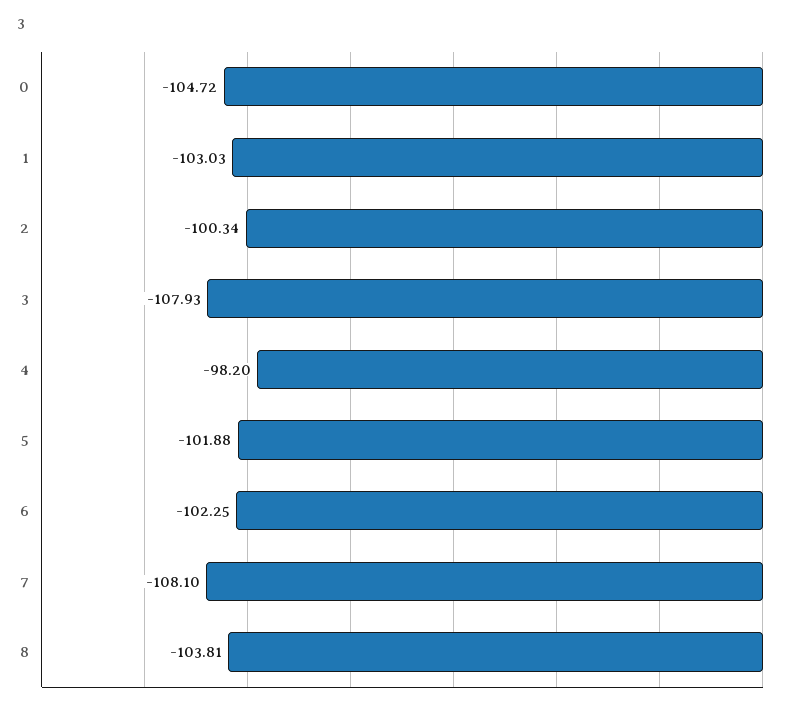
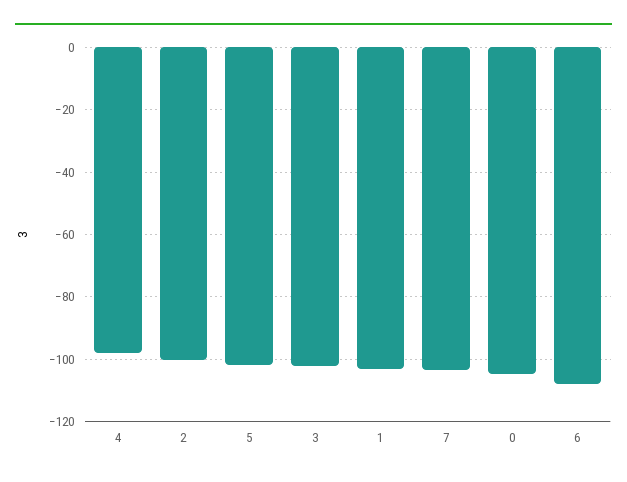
  {
    "0": -104.72,
    "1": -103.03,
    "2": -100.34,
-   "3": -107.93,
+   "3": -102,
    "4": -98.2,
    "5": -101.88,
-   "6": -102.25,
+   "6": -108,
-   "7": -108.1,
+   "7": -104
-   "8": -103.81
  }

